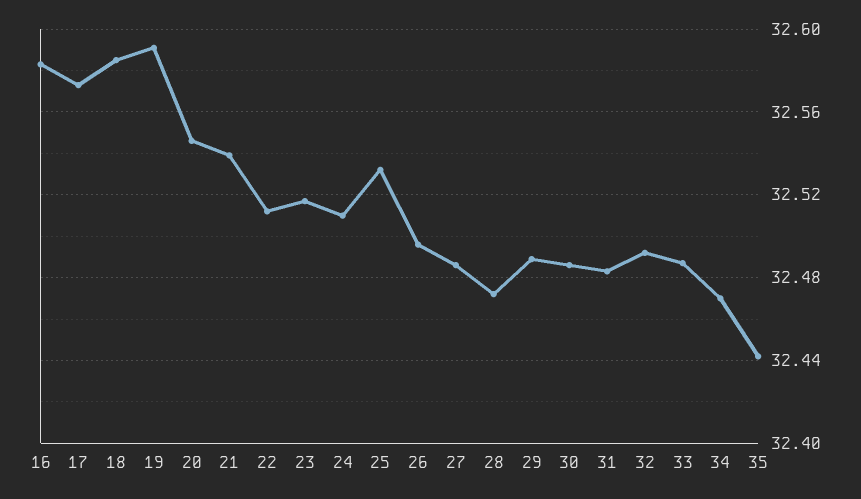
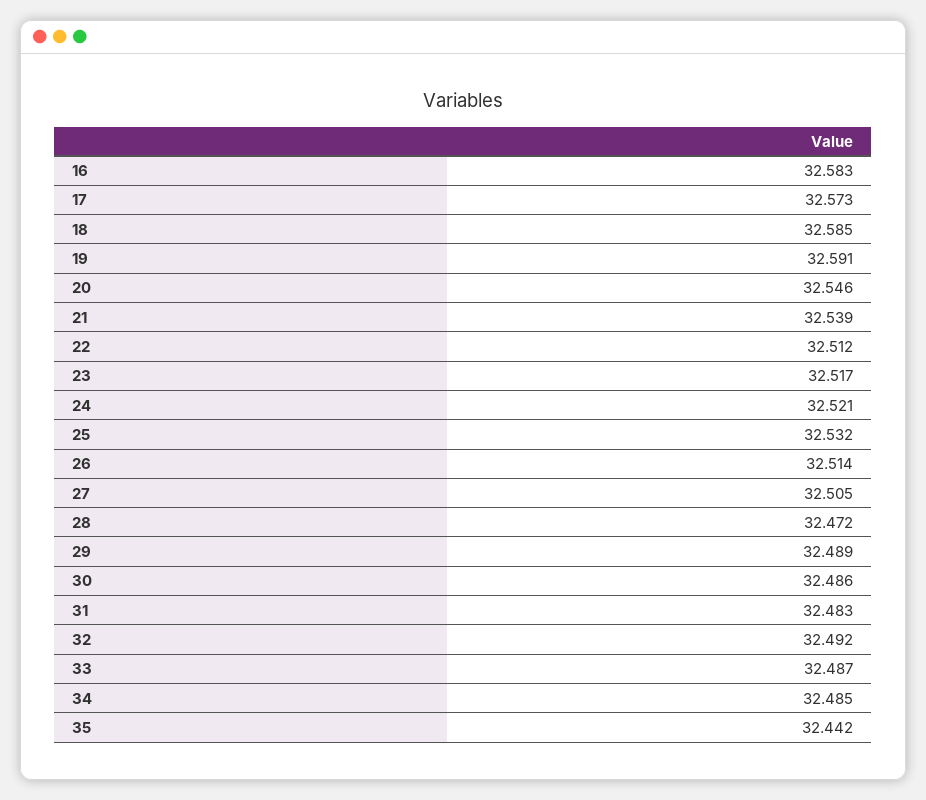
  {
    "16": 32.583,
    "17": 32.573,
    "18": 32.585,
    "19": 32.591,
    "20": 32.546,
    "21": 32.539,
    "22": 32.512,
    "23": 32.517,
-   "24": 32.51,
+   "24": 32.521,
    "25": 32.532,
-   "26": 32.495,
+   "26": 32.514,
-   "27": 32.485,
+   "27": 32.505,
    "28": 32.472,
    "29": 32.489,
    "30": 32.486,
    "31": 32.483,
    "32": 32.492,
    "33": 32.487,
-   "34": 32.47,
+   "34": 32.485,
    "35": 32.442
  }

